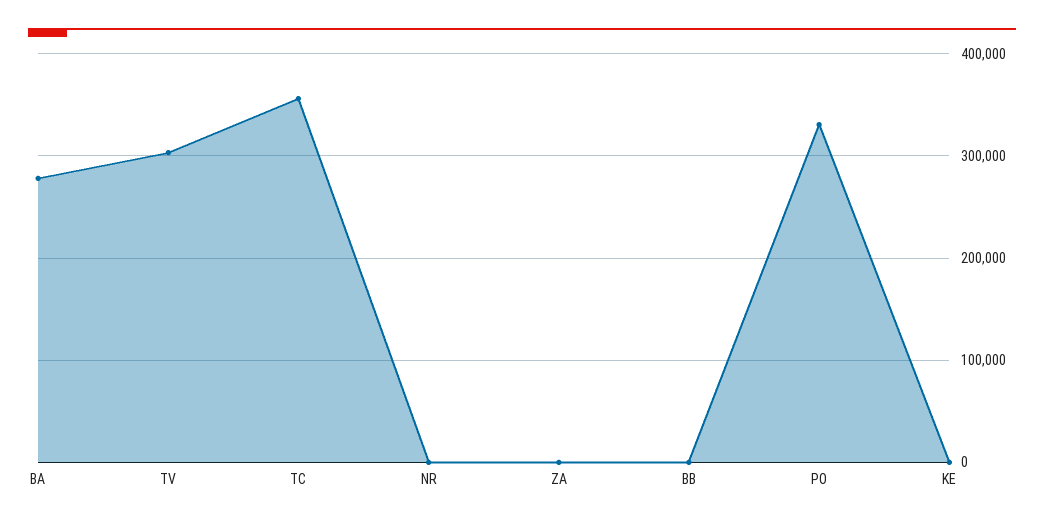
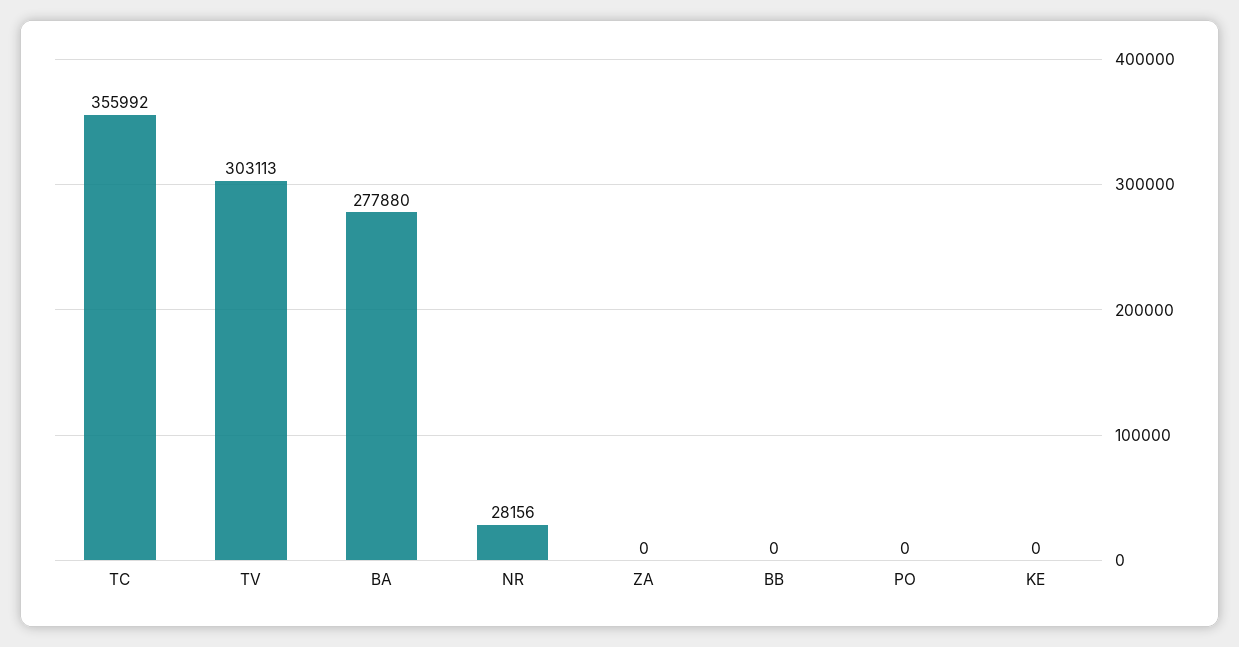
  {
    "BA": 277880,
    "TV": 303113,
    "TC": 355992,
-   "NR": 0,
+   "NR": 28156,
    "ZA": 0,
    "BB": 0,
-   "PO": 330000,
+   "PO": 0,
    "KE": 0
  }

